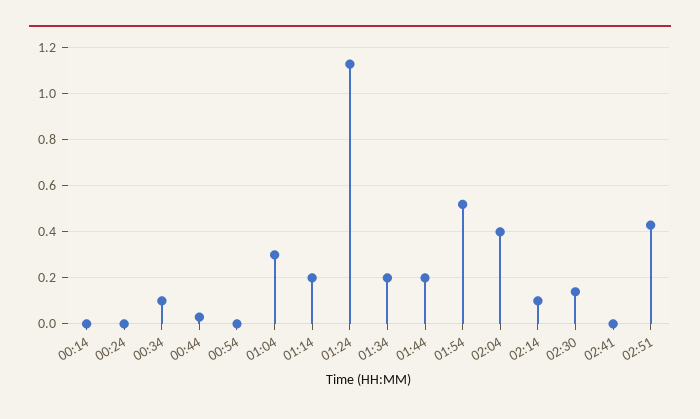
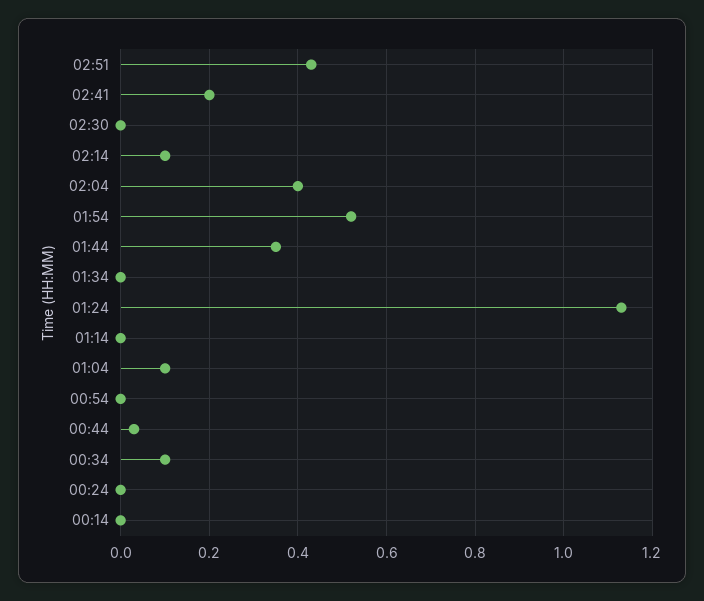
  {
    "00:14": 0,
    "00:24": 0,
    "00:34": 0.1,
    "00:44": 0.05,
    "00:54": 0,
-   "01:04": 0.3,
+   "01:04": 0.1,
-   "01:14": 0.2,
+   "01:14": 0,
    "01:24": 1.15,
-   "01:34": 0.2,
+   "01:34": 0,
-   "01:44": 0.2,
+   "01:44": 0.35,
    "01:54": 0.5,
    "02:04": 0.4,
    "02:14": 0.1,
-   "02:30": 0.15,
+   "02:30": 0,
-   "02:41": 0,
+   "02:41": 0.2,
    "02:51": 0.45
  }

